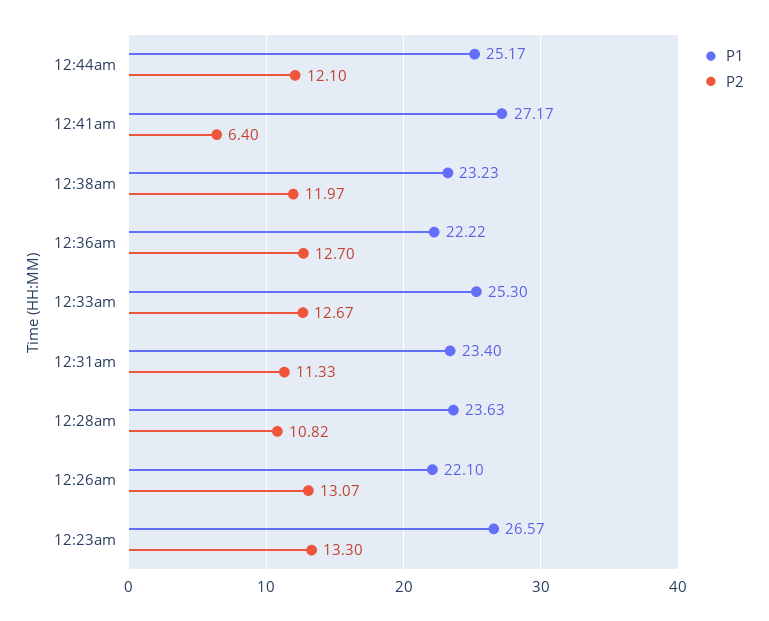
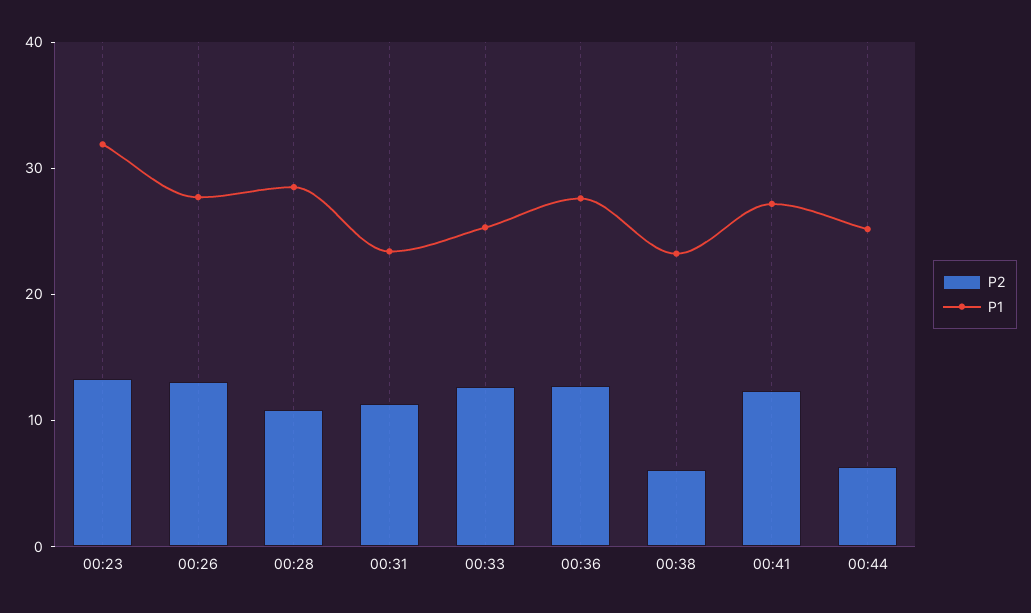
  {
    "P1": {
      "12:44am": 25.17,
      "12:41am": 27.17,
      "12:38am": 23.23,
-     "12:36am": 22.22,
+     "12:36am": 28,
      "12:33am": 25.3,
      "12:31am": 23.4,
-     "12:28am": 23.63,
+     "12:28am": 28,
-     "12:26am": 22.1,
+     "12:26am": 28,
-     "12:23am": 26.57
+     "12:23am": 32
    },
    "P2": {
-     "12:44am": 12.1,
+     "12:44am": 6,
-     "12:41am": 6.4,
+     "12:41am": 12,
-     "12:38am": 11.97,
+     "12:38am": 6,
      "12:36am": 12.7,
      "12:33am": 12.67,
      "12:31am": 11.33,
      "12:28am": 10.82,
      "12:26am": 13.07,
      "12:23am": 13.3
    }
  }

